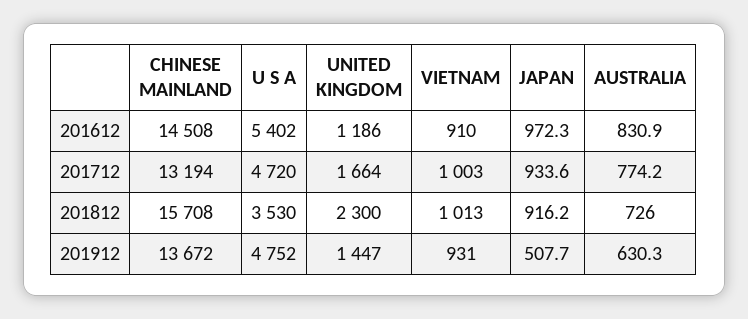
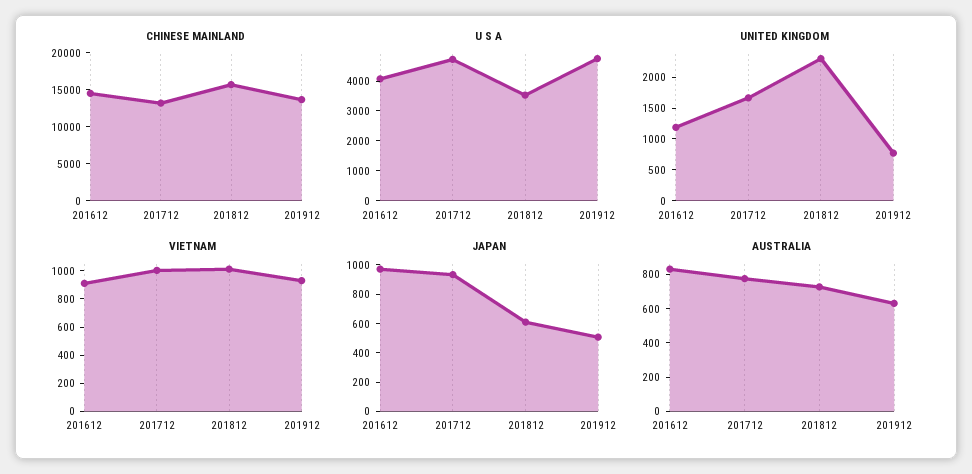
  {
    "CHINESE MAINLAND": {
      "201612": 14508,
      "201712": 13194,
      "201812": 15708,
      "201912": 13672
    },
    "U S A": {
-     "201612": 5402,
+     "201612": 4000,
      "201712": 4720,
      "201812": 3530,
      "201912": 4752
    },
    "UNITED KINGDOM": {
      "201612": 1186,
      "201712": 1664,
      "201812": 2300,
-     "201912": 1447
+     "201912": 750
    },
    "VIETNAM": {
      "201612": 910,
      "201712": 1003,
      "201812": 1013,
      "201912": 931
    },
    "JAPAN": {
      "201612": 972.3,
      "201712": 933.6,
-     "201812": 916.2,
+     "201812": 600,
      "201912": 507.7
    },
    "AUSTRALIA": {
      "201612": 830.9,
      "201712": 774.2,
      "201812": 726,
      "201912": 630.3
    }
  }

